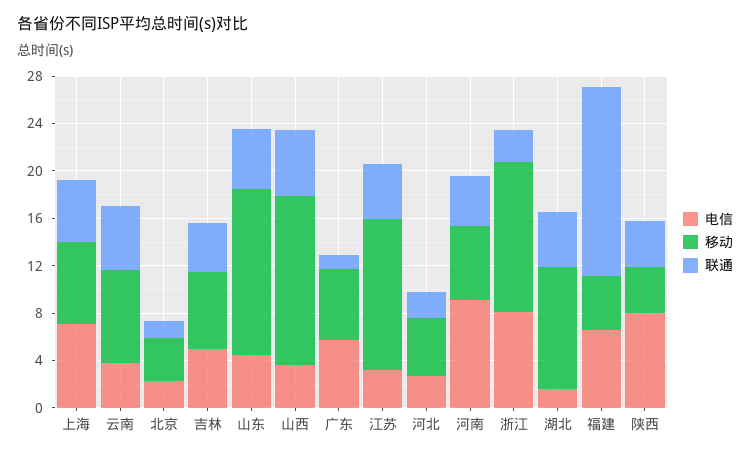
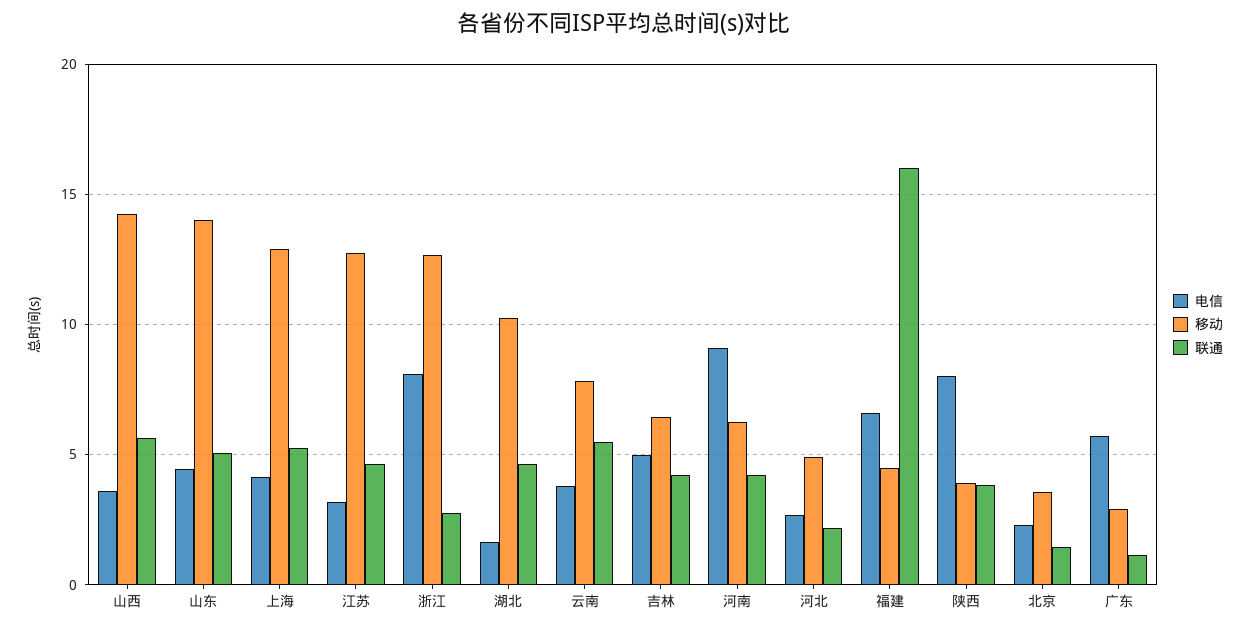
  {
    "电信": {
-     "上海": 7,
+     "上海": 4,
      "云南": 4,
      "北京": 2.5,
      "吉林": 5,
      "山东": 4.5,
      "山西": 3.5,
      "广东": 5.5,
      "江苏": 3,
      "河北": 2.5,
      "河南": 9,
      "浙江": 8,
      "湖北": 1.5,
      "福建": 6.5,
      "陕西": 8
    },
    "移动": {
-     "上海": 7,
+     "上海": 13,
      "云南": 8,
      "北京": 3.5,
      "吉林": 6.5,
      "山东": 14,
      "山西": 14.5,
-     "广东": 6,
+     "广东": 3,
      "江苏": 12.5,
      "河北": 5,
      "河南": 6.5,
      "浙江": 12.5,
      "湖北": 10,
      "福建": 4.5,
      "陕西": 4
    },
    "联通": {
      "上海": 5.5,
      "云南": 5.5,
      "北京": 1.5,
      "吉林": 4,
      "山东": 5,
      "山西": 5.5,
      "广东": 1,
      "江苏": 4.5,
      "河北": 2,
      "河南": 4,
      "浙江": 2.5,
      "湖北": 4.5,
      "福建": 16,
      "陕西": 4
    }
  }

